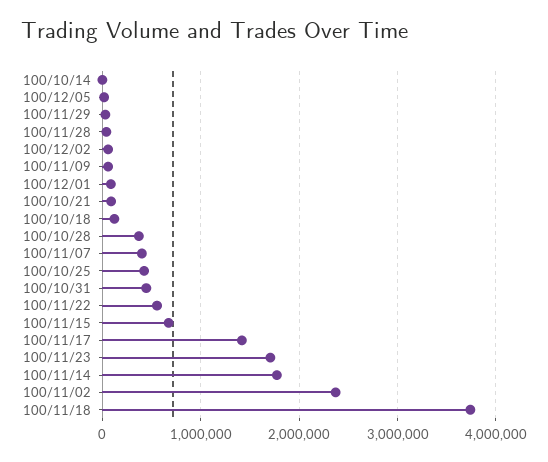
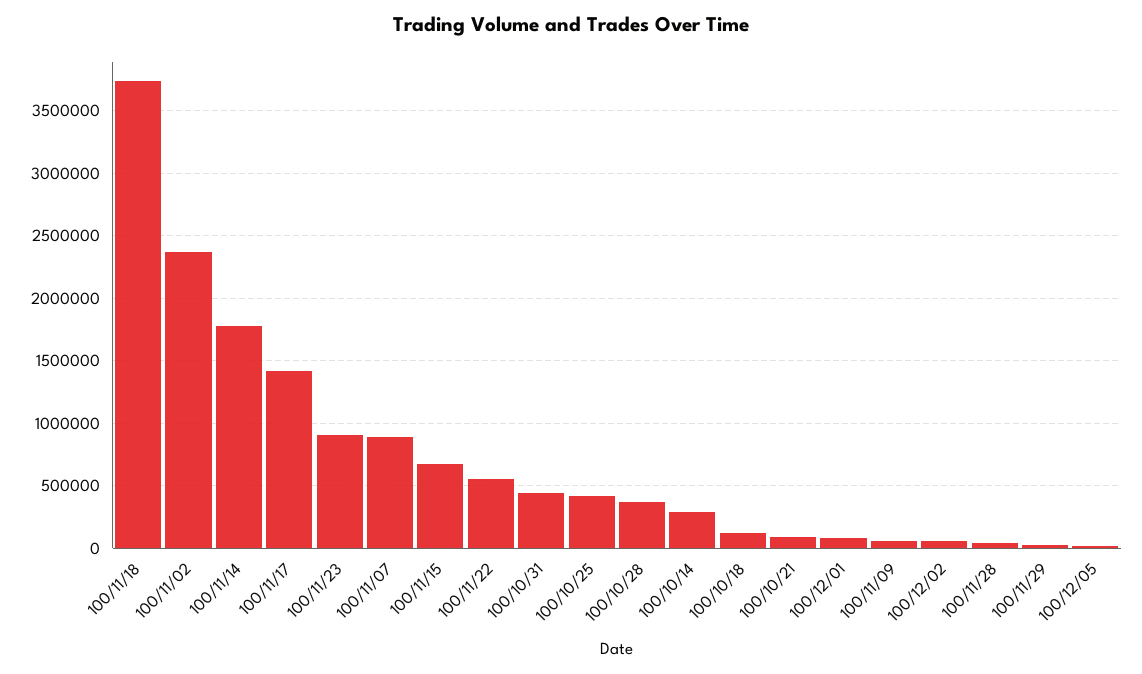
  {
-   "100/10/14": 0,
+   "100/10/14": 300000,
    "100/12/05": 0,
    "100/11/29": 50000,
    "100/11/28": 50000,
    "100/12/02": 50000,
    "100/11/09": 50000,
    "100/12/01": 100000,
    "100/10/21": 100000,
    "100/10/18": 100000,
    "100/10/28": 350000,
-   "100/11/07": 400000,
+   "100/11/07": 900000,
    "100/10/25": 400000,
    "100/10/31": 450000,
    "100/11/22": 550000,
    "100/11/15": 650000,
    "100/11/17": 1400000,
-   "100/11/23": 1700000,
+   "100/11/23": 900000,
    "100/11/14": 1750000,
    "100/11/02": 2350000,
    "100/11/18": 3750000
  }

